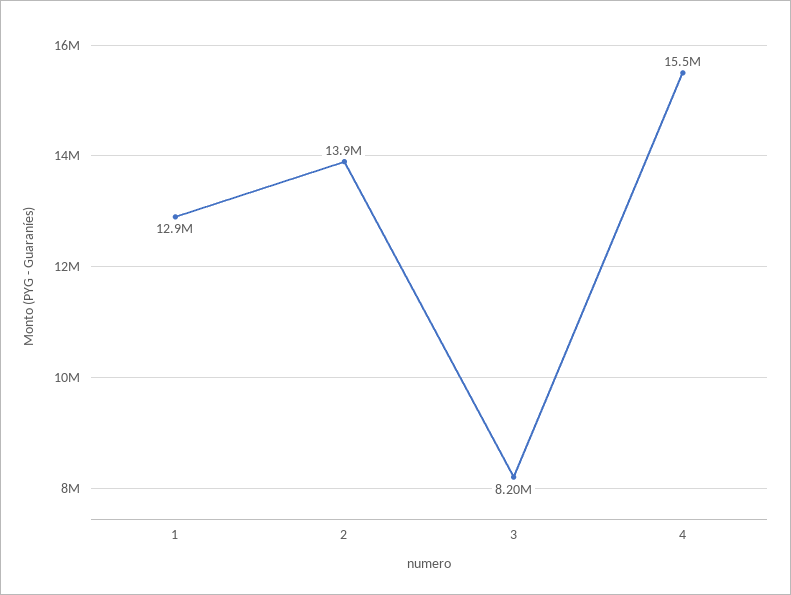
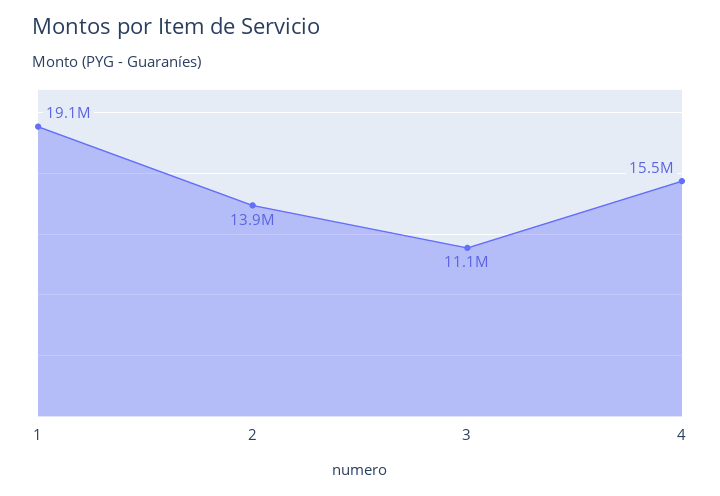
  {
-   "1": 12900000,
+   "1": 19100000,
    "2": 13900000,
-   "3": 8200000,
+   "3": 11100000,
    "4": 15500000
  }

